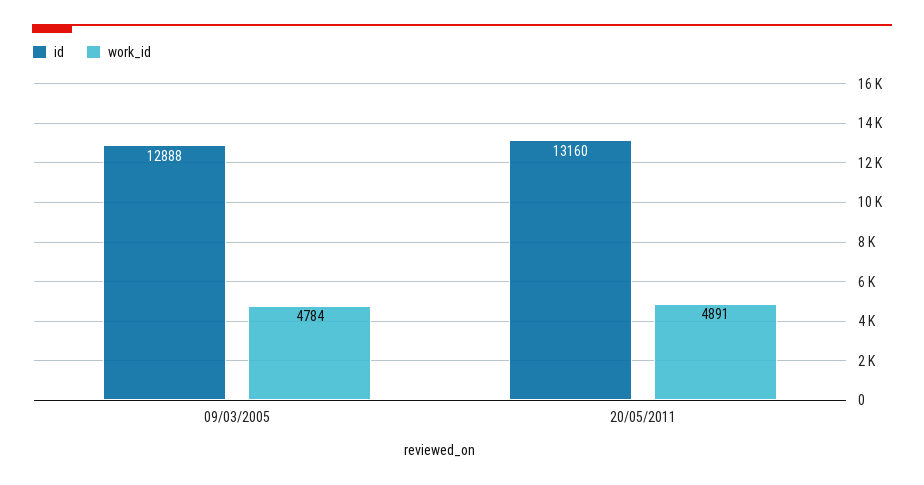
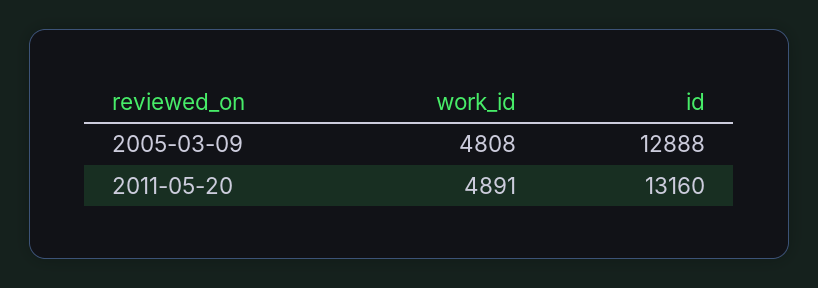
  {
    "id": {
      "09/03/2005": 12888,
      "20/05/2011": 13160
    },
    "work_id": {
-     "09/03/2005": 4784,
+     "09/03/2005": 4808,
      "20/05/2011": 4891
    }
  }

